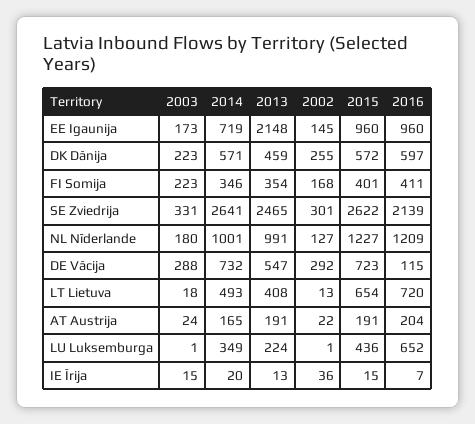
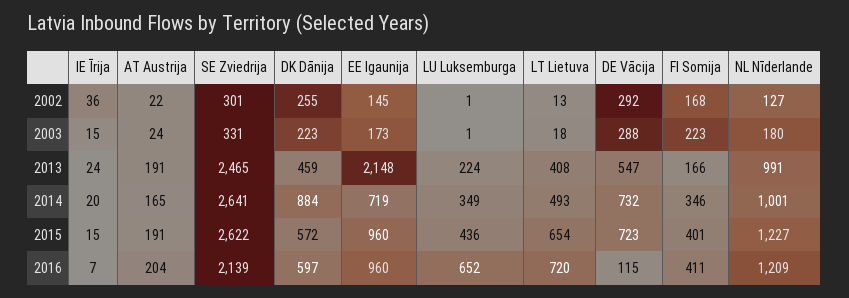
  {
    "2003": {
      "EE Igaunija": 173,
      "DK Dānija": 223,
      "FI Somija": 223,
      "SE Zviedrija": 331,
      "NL Nīderlande": 180,
      "DE Vācija": 288,
      "LT Lietuva": 18,
      "AT Austrija": 24,
      "LU Luksemburga": 1,
      "IE Īrija": 15
    },
    "2014": {
      "EE Igaunija": 719,
-     "DK Dānija": 571,
+     "DK Dānija": 884,
      "FI Somija": 346,
      "SE Zviedrija": 2641,
      "NL Nīderlande": 1001,
      "DE Vācija": 732,
      "LT Lietuva": 493,
      "AT Austrija": 165,
      "LU Luksemburga": 349,
      "IE Īrija": 20
    },
    "2013": {
      "EE Igaunija": 2148,
      "DK Dānija": 459,
-     "FI Somija": 354,
+     "FI Somija": 166,
      "SE Zviedrija": 2465,
      "NL Nīderlande": 991,
      "DE Vācija": 547,
      "LT Lietuva": 408,
      "AT Austrija": 191,
      "LU Luksemburga": 224,
-     "IE Īrija": 13
+     "IE Īrija": 24
    },
    "2002": {
      "EE Igaunija": 145,
      "DK Dānija": 255,
      "FI Somija": 168,
      "SE Zviedrija": 301,
      "NL Nīderlande": 127,
      "DE Vācija": 292,
      "LT Lietuva": 13,
      "AT Austrija": 22,
      "LU Luksemburga": 1,
      "IE Īrija": 36
    },
    "2015": {
      "EE Igaunija": 960,
      "DK Dānija": 572,
      "FI Somija": 401,
      "SE Zviedrija": 2622,
      "NL Nīderlande": 1227,
      "DE Vācija": 723,
      "LT Lietuva": 654,
      "AT Austrija": 191,
      "LU Luksemburga": 436,
      "IE Īrija": 15
    },
    "2016": {
      "EE Igaunija": 960,
      "DK Dānija": 597,
      "FI Somija": 411,
      "SE Zviedrija": 2139,
      "NL Nīderlande": 1209,
      "DE Vācija": 115,
      "LT Lietuva": 720,
      "AT Austrija": 204,
      "LU Luksemburga": 652,
      "IE Īrija": 7
    }
  }

